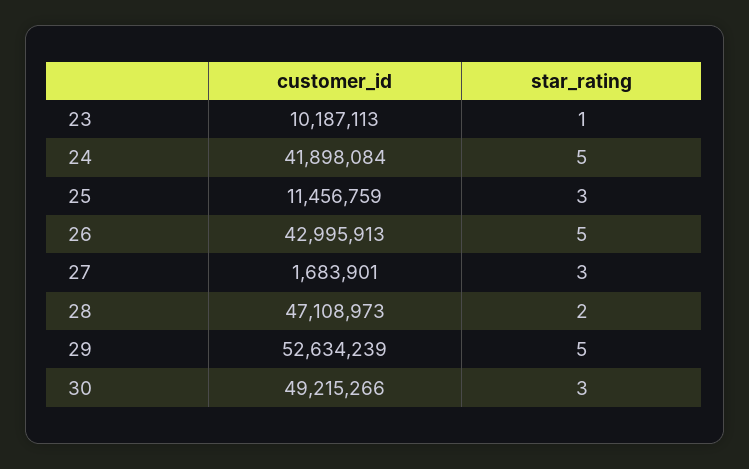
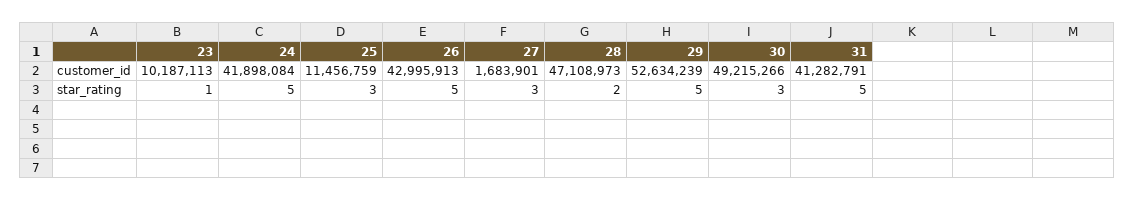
  {
    "customer_id": {
      "23": 10187113,
      "24": 41898084,
      "25": 11456759,
      "26": 42995913,
      "27": 1683901,
      "28": 47108973,
      "29": 52634239,
-     "30": 49215266
+     "30": 49215266,
+     "31": 41282791
    },
    "star_rating": {
      "23": 1,
      "24": 5,
      "25": 3,
      "26": 5,
      "27": 3,
      "28": 2,
      "29": 5,
-     "30": 3
+     "30": 3,
+     "31": 5
    }
  }

